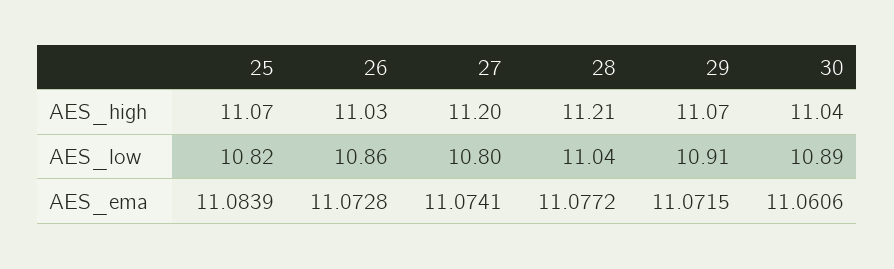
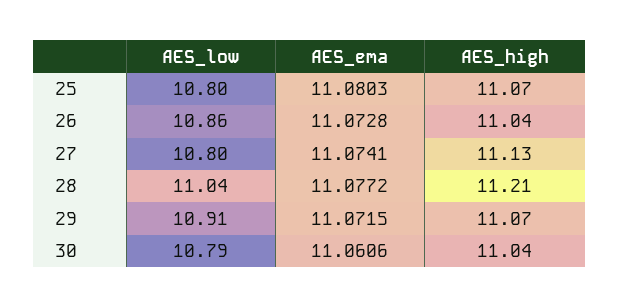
  {
    "25": {
      "AES_high": 11.07,
-     "AES_low": 10.82,
+     "AES_low": 10.8,
-     "AES_ema": 11.0839
+     "AES_ema": 11.0803
    },
    "26": {
-     "AES_high": 11.03,
+     "AES_high": 11.04,
      "AES_low": 10.86,
      "AES_ema": 11.0728
    },
    "27": {
-     "AES_high": 11.2,
+     "AES_high": 11.13,
      "AES_low": 10.8,
      "AES_ema": 11.0741
    },
    "28": {
      "AES_high": 11.21,
      "AES_low": 11.04,
      "AES_ema": 11.0772
    },
    "29": {
      "AES_high": 11.07,
      "AES_low": 10.91,
      "AES_ema": 11.0715
    },
    "30": {
      "AES_high": 11.04,
-     "AES_low": 10.89,
+     "AES_low": 10.79,
      "AES_ema": 11.0606
    }
  }

